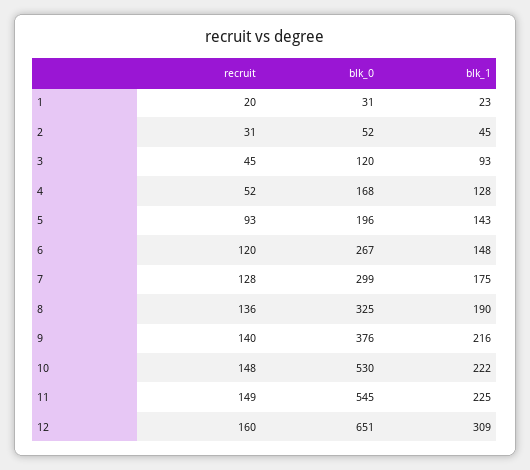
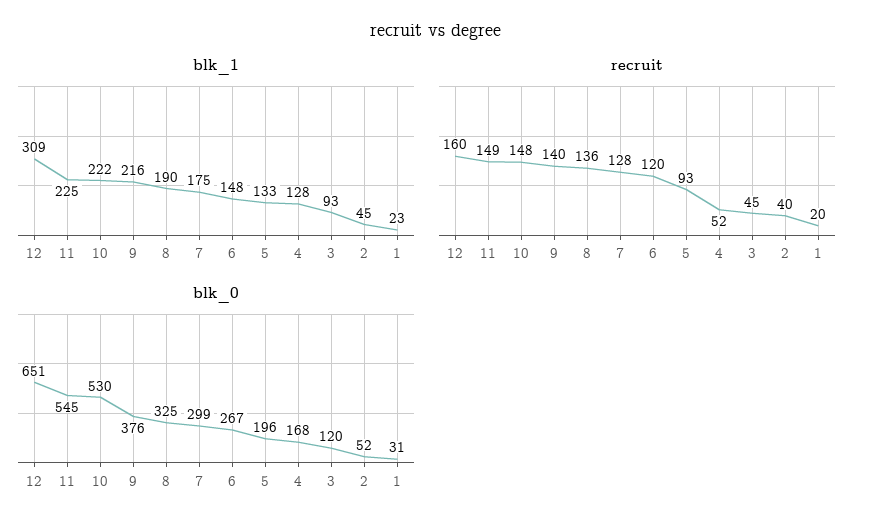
  {
    "recruit": {
      "1": 20,
-     "2": 31,
+     "2": 40,
      "3": 45,
      "4": 52,
      "5": 93,
      "6": 120,
      "7": 128,
      "8": 136,
      "9": 140,
      "10": 148,
      "11": 149,
      "12": 160
    },
    "blk_0": {
      "1": 31,
      "2": 52,
      "3": 120,
      "4": 168,
      "5": 196,
      "6": 267,
      "7": 299,
      "8": 325,
      "9": 376,
      "10": 530,
      "11": 545,
      "12": 651
    },
    "blk_1": {
      "1": 23,
      "2": 45,
      "3": 93,
      "4": 128,
-     "5": 143,
+     "5": 133,
      "6": 148,
      "7": 175,
      "8": 190,
      "9": 216,
      "10": 222,
      "11": 225,
      "12": 309
    }
  }

